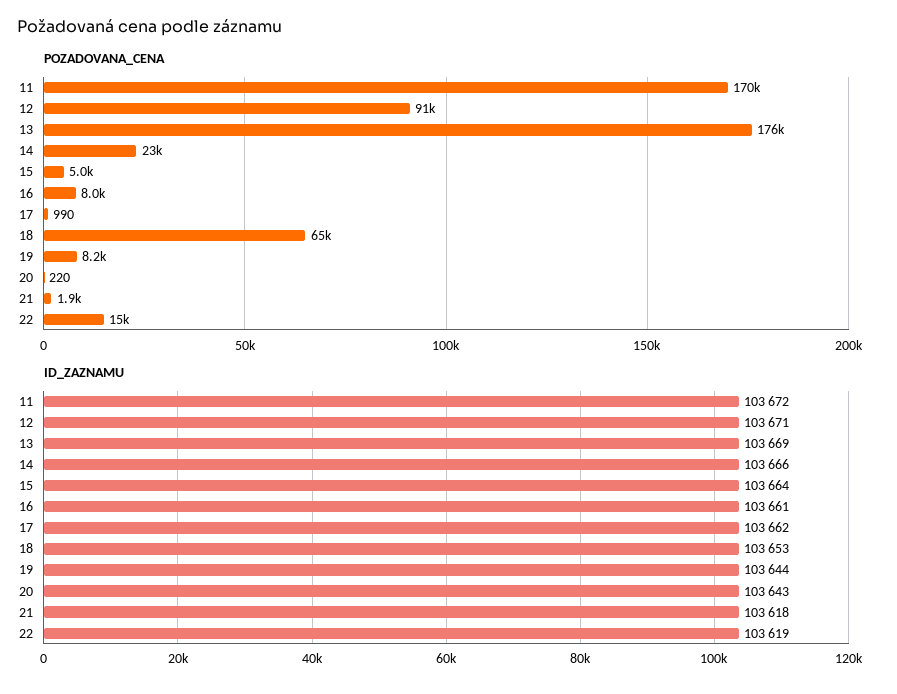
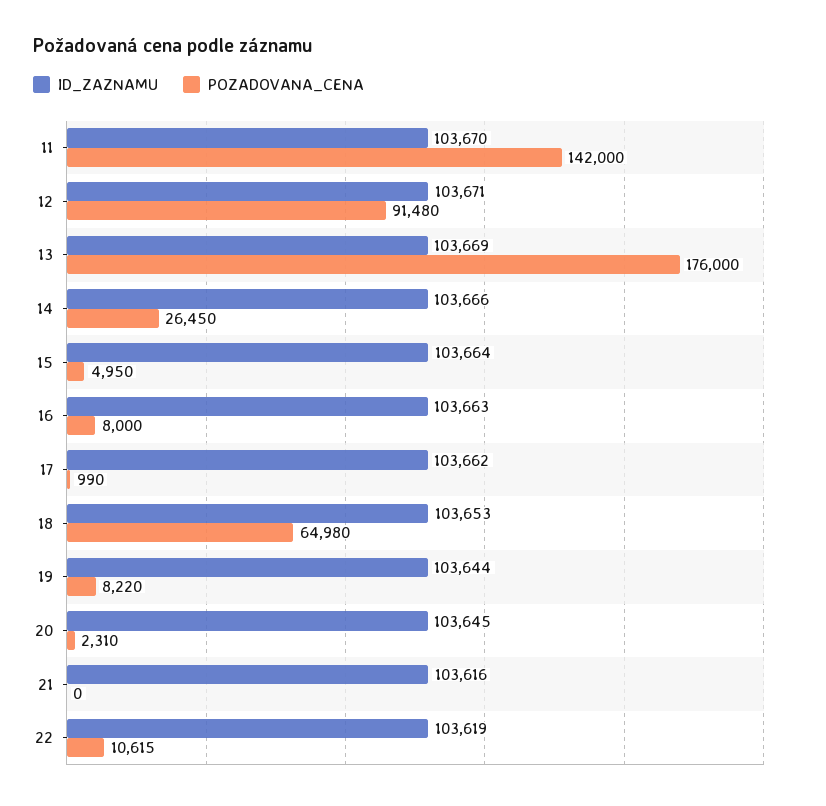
  {
    "POZADOVANA_CENA": {
-     "11": 170000,
+     "11": 142000,
      "12": 91480,
      "13": 176000,
-     "14": 23000,
+     "14": 26450,
      "15": 4950,
      "16": 8000,
      "17": 990,
      "18": 64980,
      "19": 8220,
-     "20": 220,
+     "20": 2310,
-     "21": 1900,
+     "21": 0,
-     "22": 15000
+     "22": 10615
    },
    "ID_ZAZNAMU": {
-     "11": 103672,
+     "11": 103670,
      "12": 103671,
      "13": 103669,
      "14": 103666,
      "15": 103664,
-     "16": 103661,
+     "16": 103663,
      "17": 103662,
      "18": 103653,
      "19": 103644,
-     "20": 103643,
+     "20": 103645,
-     "21": 103618,
+     "21": 103616,
      "22": 103619
    }
  }

